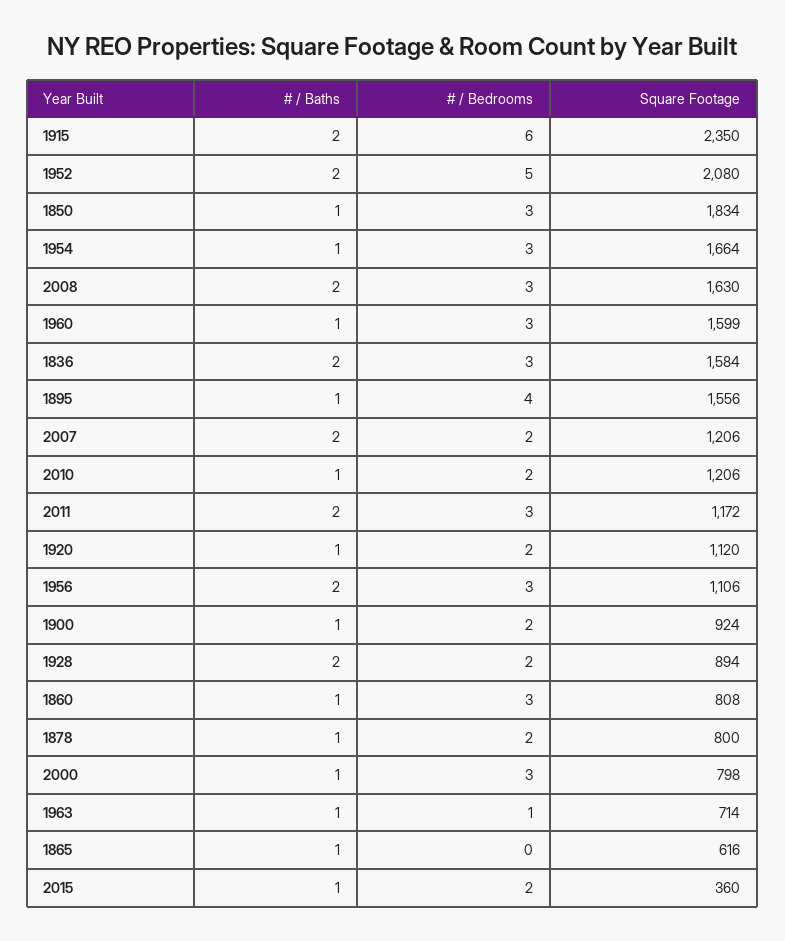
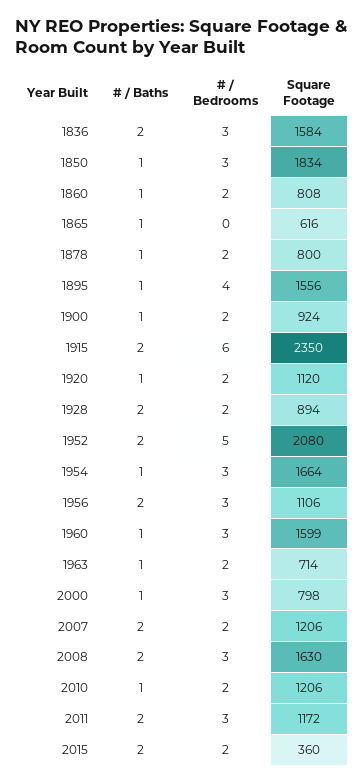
  {
    "# / Baths": {
      "1915": 2,
      "1952": 2,
      "1850": 1,
      "1954": 1,
      "2008": 2,
      "1960": 1,
      "1836": 2,
      "1895": 1,
      "2007": 2,
      "2010": 1,
      "2011": 2,
      "1920": 1,
      "1956": 2,
      "1900": 1,
      "1928": 2,
      "1860": 1,
      "1878": 1,
      "2000": 1,
      "1963": 1,
      "1865": 1,
-     "2015": 1
+     "2015": 2
    },
    "# / Bedrooms": {
      "1915": 6,
      "1952": 5,
      "1850": 3,
      "1954": 3,
      "2008": 3,
      "1960": 3,
      "1836": 3,
      "1895": 4,
      "2007": 2,
      "2010": 2,
      "2011": 3,
      "1920": 2,
      "1956": 3,
      "1900": 2,
      "1928": 2,
-     "1860": 3,
+     "1860": 2,
      "1878": 2,
      "2000": 3,
-     "1963": 1,
+     "1963": 2,
      "1865": 0,
      "2015": 2
    },
    "Square Footage": {
      "1915": 2350,
      "1952": 2080,
      "1850": 1834,
      "1954": 1664,
      "2008": 1630,
      "1960": 1599,
      "1836": 1584,
      "1895": 1556,
      "2007": 1206,
      "2010": 1206,
      "2011": 1172,
      "1920": 1120,
      "1956": 1106,
      "1900": 924,
      "1928": 894,
      "1860": 808,
      "1878": 800,
      "2000": 798,
      "1963": 714,
      "1865": 616,
      "2015": 360
    }
  }

